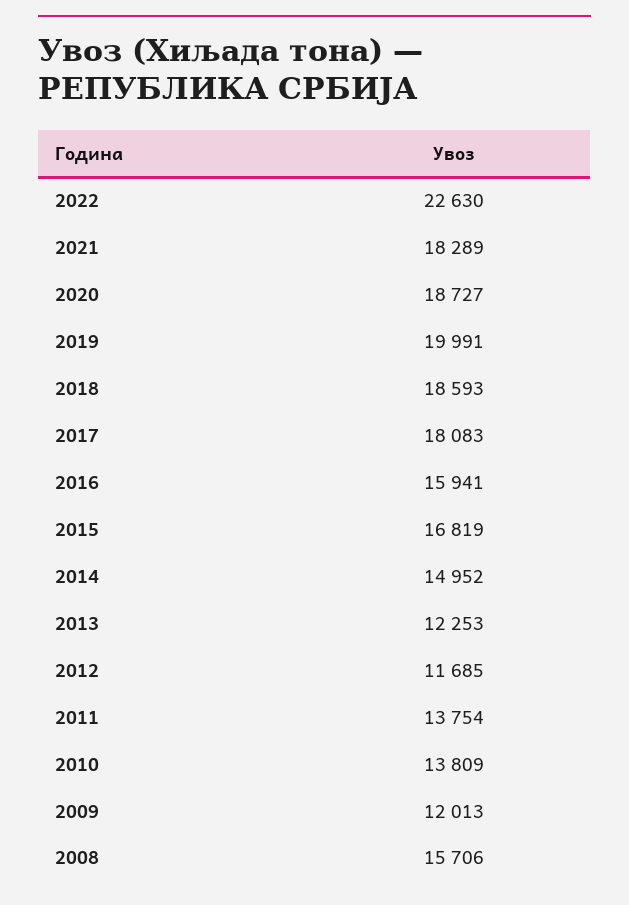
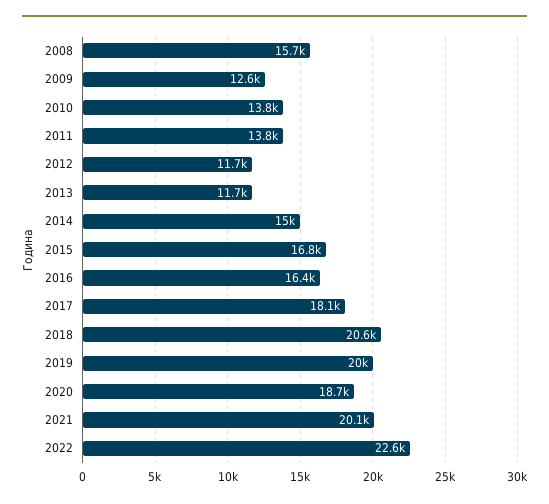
  {
    "2022": 22630,
-   "2021": 18289,
+   "2021": 20100,
    "2020": 18727,
    "2019": 19991,
-   "2018": 18593,
+   "2018": 20600,
    "2017": 18083,
-   "2016": 15941,
+   "2016": 16400,
    "2015": 16819,
    "2014": 14952,
-   "2013": 12253,
+   "2013": 11700,
    "2012": 11685,
    "2011": 13754,
    "2010": 13809,
-   "2009": 12013,
+   "2009": 12600,
    "2008": 15706
  }

